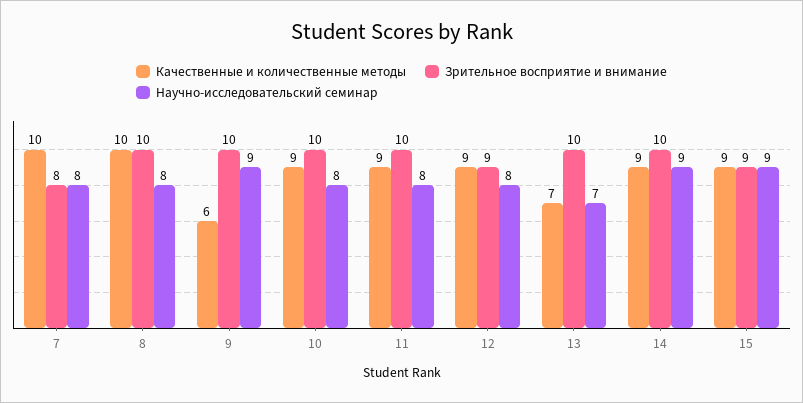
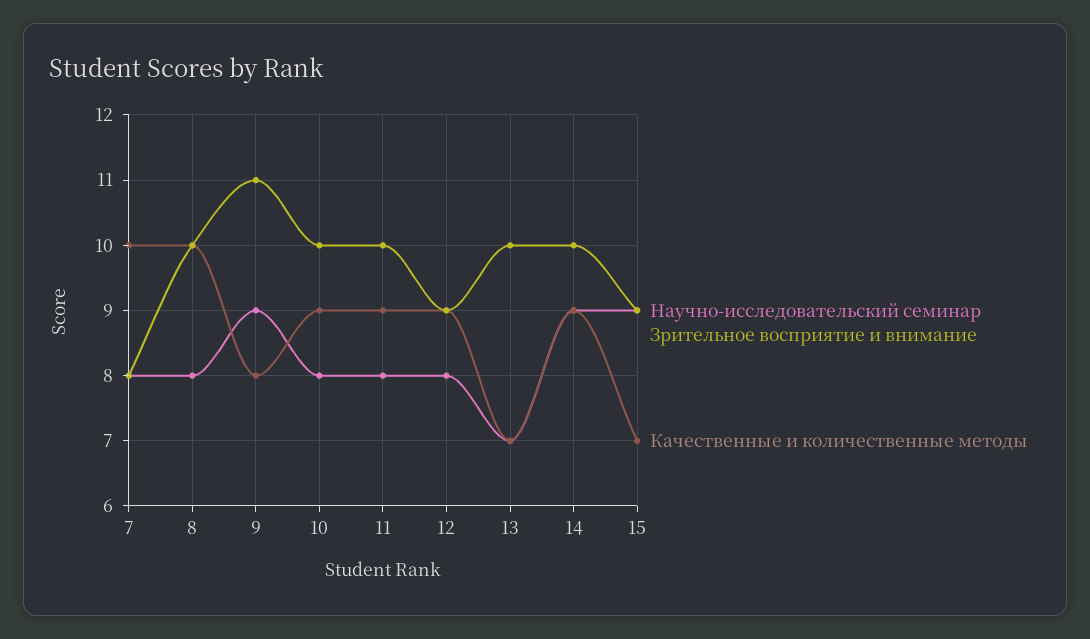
  {
    "Качественные и количественные методы": {
      "7": 10,
      "8": 10,
-     "9": 6,
+     "9": 8,
      "10": 9,
      "11": 9,
      "12": 9,
      "13": 7,
      "14": 9,
-     "15": 9
+     "15": 7
    },
    "Зрительное восприятие и внимание": {
      "7": 8,
      "8": 10,
-     "9": 10,
+     "9": 11,
      "10": 10,
      "11": 10,
      "12": 9,
      "13": 10,
      "14": 10,
      "15": 9
    },
    "Научно-исследовательский семинар": {
      "7": 8,
      "8": 8,
      "9": 9,
      "10": 8,
      "11": 8,
      "12": 8,
      "13": 7,
      "14": 9,
      "15": 9
    }
  }

